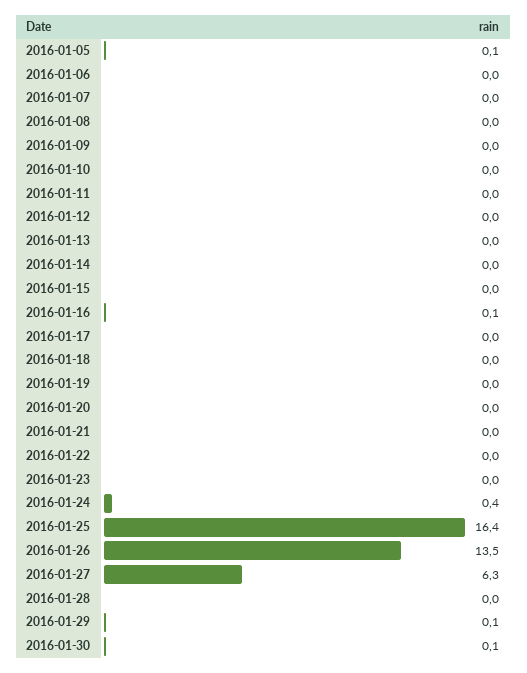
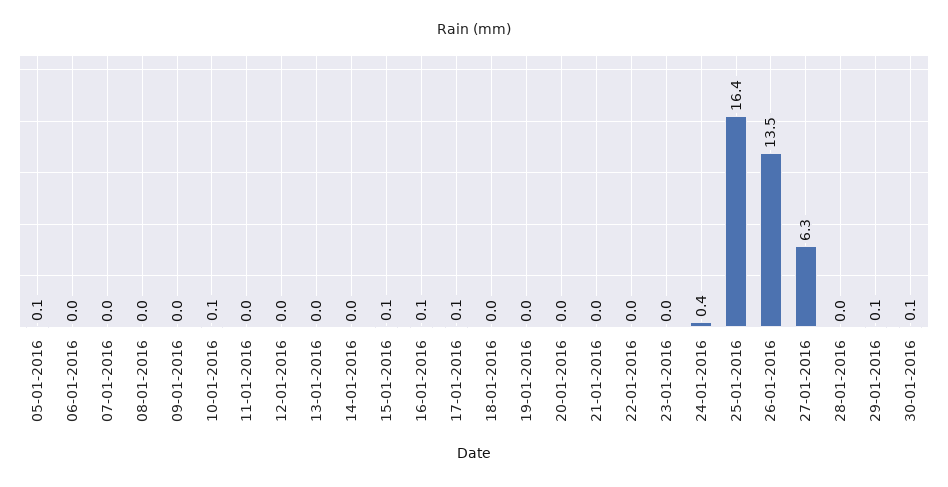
  {
    "2016-01-05": 0.1,
    "2016-01-06": 0,
    "2016-01-07": 0,
    "2016-01-08": 0,
    "2016-01-09": 0,
-   "2016-01-10": 0,
+   "2016-01-10": 0.1,
    "2016-01-11": 0,
    "2016-01-12": 0,
    "2016-01-13": 0,
    "2016-01-14": 0,
-   "2016-01-15": 0,
+   "2016-01-15": 0.1,
    "2016-01-16": 0.1,
-   "2016-01-17": 0,
+   "2016-01-17": 0.1,
    "2016-01-18": 0,
    "2016-01-19": 0,
    "2016-01-20": 0,
    "2016-01-21": 0,
    "2016-01-22": 0,
    "2016-01-23": 0,
    "2016-01-24": 0.4,
    "2016-01-25": 16.4,
    "2016-01-26": 13.5,
    "2016-01-27": 6.3,
    "2016-01-28": 0,
    "2016-01-29": 0.1,
    "2016-01-30": 0.1
  }

